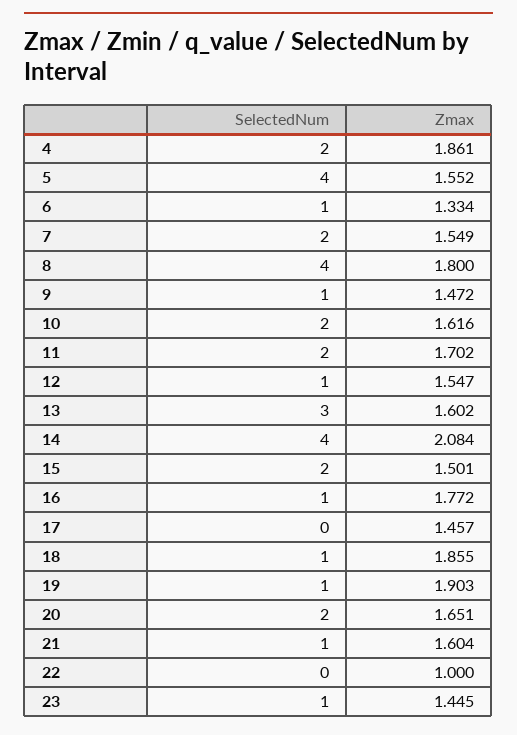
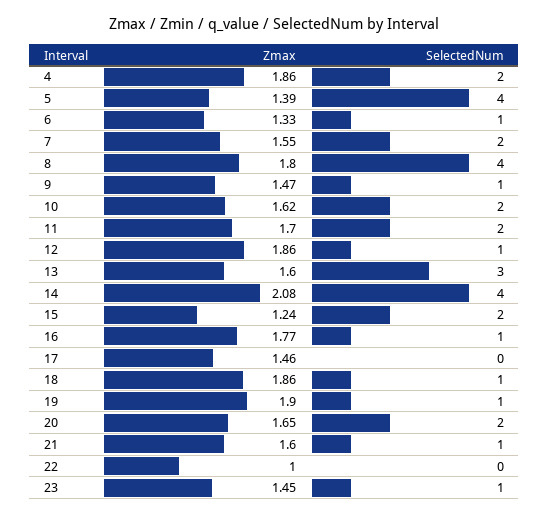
  {
    "SelectedNum": {
      "4": 2,
      "5": 4,
      "6": 1,
      "7": 2,
      "8": 4,
      "9": 1,
      "10": 2,
      "11": 2,
      "12": 1,
      "13": 3,
      "14": 4,
      "15": 2,
      "16": 1,
      "17": 0,
      "18": 1,
      "19": 1,
      "20": 2,
      "21": 1,
      "22": 0,
      "23": 1
    },
    "Zmax": {
      "4": 1.861,
-     "5": 1.552,
+     "5": 1.39,
      "6": 1.334,
      "7": 1.549,
      "8": 1.8,
      "9": 1.472,
      "10": 1.616,
      "11": 1.702,
-     "12": 1.547,
+     "12": 1.86,
      "13": 1.602,
      "14": 2.084,
-     "15": 1.501,
+     "15": 1.24,
      "16": 1.772,
      "17": 1.457,
      "18": 1.855,
      "19": 1.903,
      "20": 1.651,
      "21": 1.604,
      "22": 1,
      "23": 1.445
    }
  }

